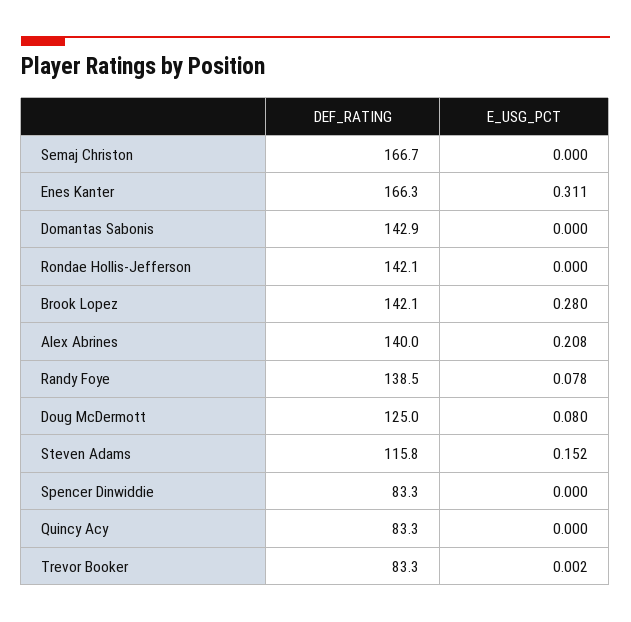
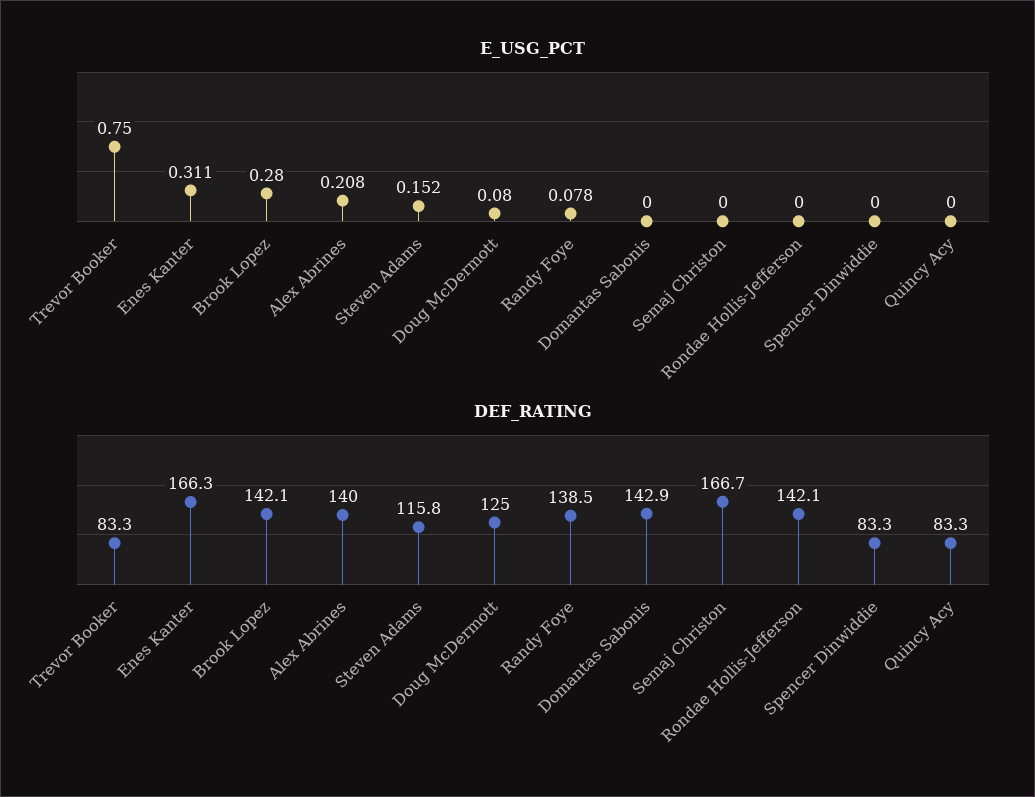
  {
    "DEF_RATING": {
      "Semaj Christon": 166.7,
      "Enes Kanter": 166.3,
      "Domantas Sabonis": 142.9,
      "Rondae Hollis-Jefferson": 142.1,
      "Brook Lopez": 142.1,
      "Alex Abrines": 140,
      "Randy Foye": 138.5,
      "Doug McDermott": 125,
      "Steven Adams": 115.8,
      "Spencer Dinwiddie": 83.3,
      "Quincy Acy": 83.3,
      "Trevor Booker": 83.3
    },
    "E_USG_PCT": {
      "Semaj Christon": 0,
      "Enes Kanter": 0.311,
      "Domantas Sabonis": 0,
      "Rondae Hollis-Jefferson": 0,
      "Brook Lopez": 0.28,
      "Alex Abrines": 0.208,
      "Randy Foye": 0.078,
      "Doug McDermott": 0.08,
      "Steven Adams": 0.152,
      "Spencer Dinwiddie": 0,
      "Quincy Acy": 0,
-     "Trevor Booker": 0.002
+     "Trevor Booker": 0.75
    }
  }

